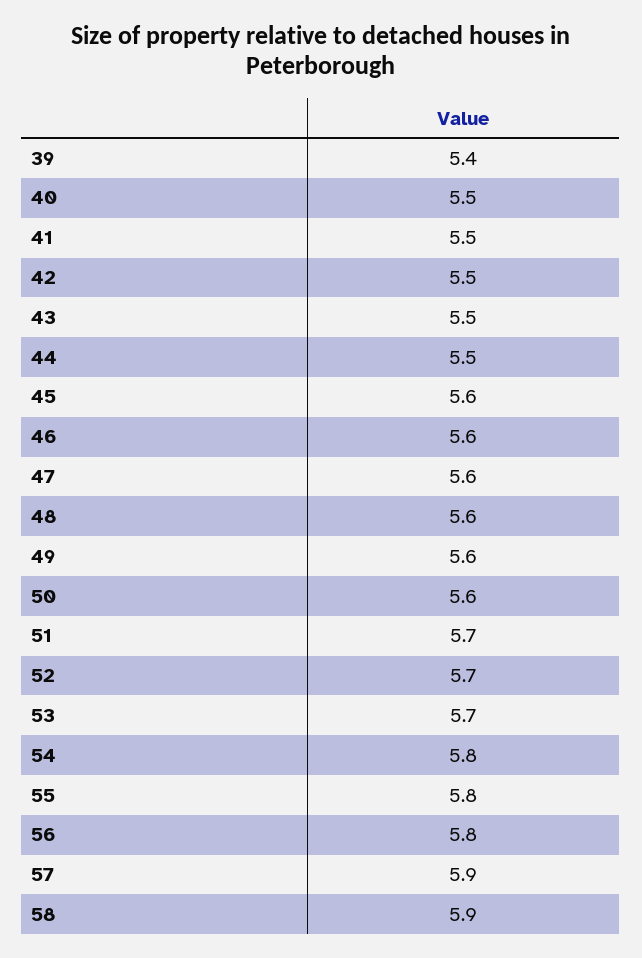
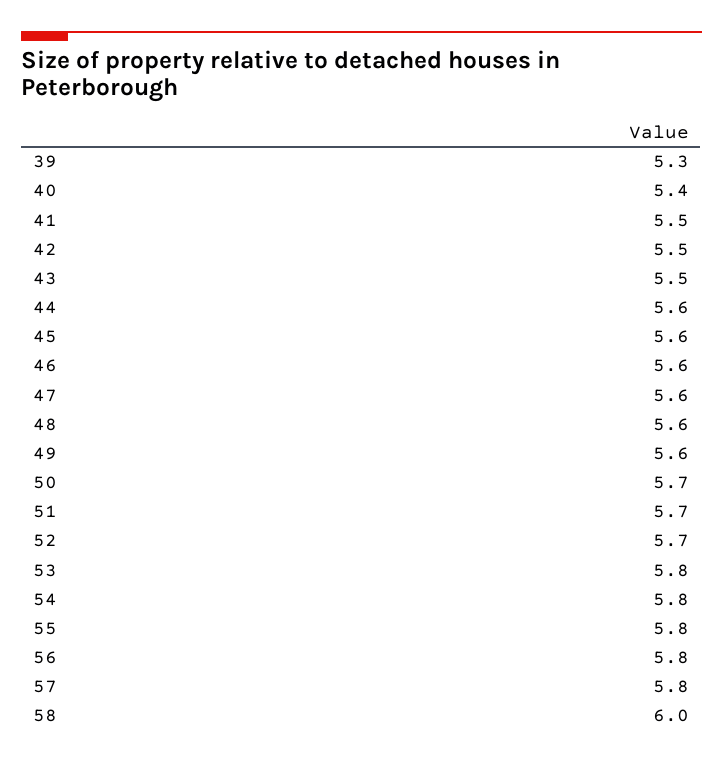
  {
-   "39": 5.4,
+   "39": 5.3,
-   "40": 5.5,
+   "40": 5.4,
    "41": 5.5,
    "42": 5.5,
    "43": 5.5,
-   "44": 5.5,
+   "44": 5.6,
    "45": 5.6,
    "46": 5.6,
    "47": 5.6,
    "48": 5.6,
    "49": 5.6,
-   "50": 5.6,
+   "50": 5.7,
    "51": 5.7,
    "52": 5.7,
-   "53": 5.7,
+   "53": 5.8,
    "54": 5.8,
    "55": 5.8,
    "56": 5.8,
-   "57": 5.9,
+   "57": 5.8,
-   "58": 5.9
+   "58": 6
  }

